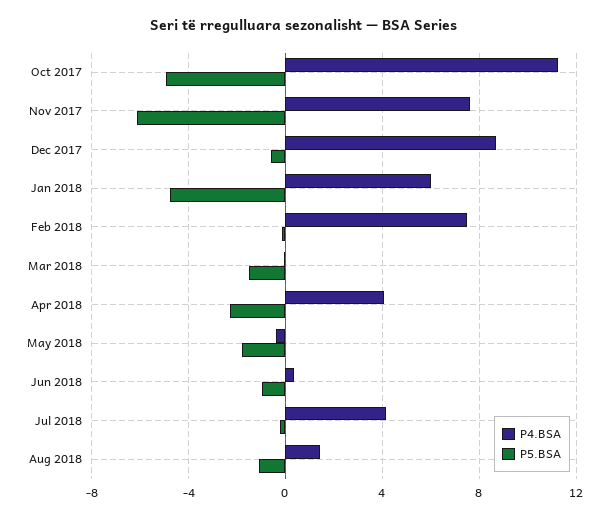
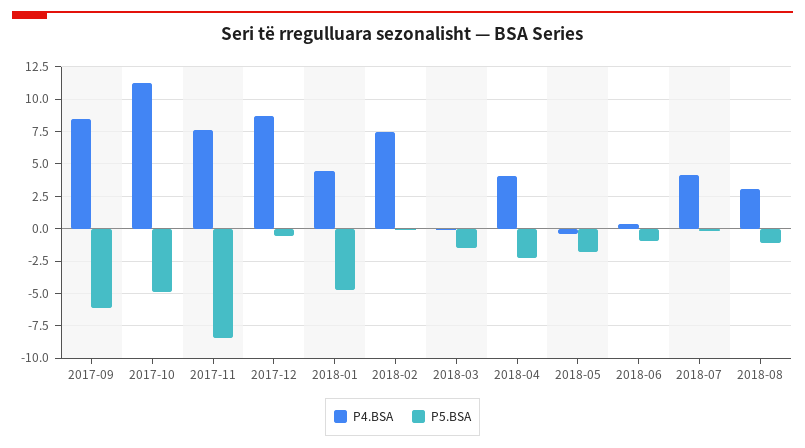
  {
    "P4.BSA": {
      "Oct 2017": 11.5,
      "Nov 2017": 7.5,
      "Dec 2017": 8.5,
-     "Jan 2018": 6,
+     "Jan 2018": 4.5,
      "Feb 2018": 7.5,
      "Mar 2018": 0,
      "Apr 2018": 4,
      "May 2018": -0.5,
      "Jun 2018": 0.5,
      "Jul 2018": 4,
-     "Aug 2018": 1.5
+     "Aug 2018": 3,
+     "2017-09": 8.5
    },
    "P5.BSA": {
      "Oct 2017": -5,
-     "Nov 2017": -6,
+     "Nov 2017": -8.5,
      "Dec 2017": -0.5,
      "Jan 2018": -5,
      "Feb 2018": 0,
      "Mar 2018": -1.5,
      "Apr 2018": -2.5,
      "May 2018": -2,
      "Jun 2018": -1,
      "Jul 2018": 0,
-     "Aug 2018": -1
+     "Aug 2018": -1,
+     "2017-09": -6
    }
  }

